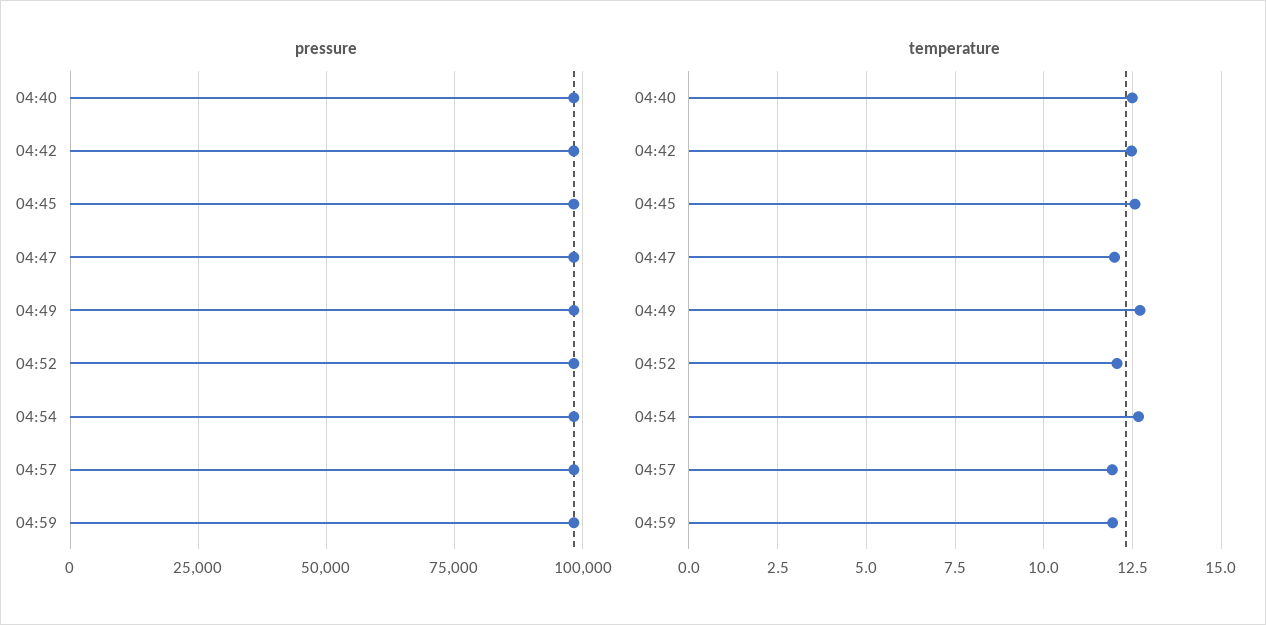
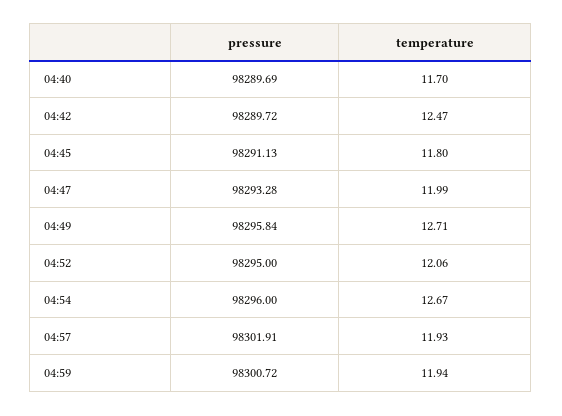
  {
    "pressure": {
      "04:40": 98289.69,
      "04:42": 98289.72,
      "04:45": 98291.13,
      "04:47": 98293.28,
      "04:49": 98295.84,
      "04:52": 98295,
      "04:54": 98296,
      "04:57": 98301.91,
      "04:59": 98300.72
    },
    "temperature": {
-     "04:40": 12.5,
+     "04:40": 11.7,
      "04:42": 12.47,
-     "04:45": 12.5,
+     "04:45": 11.8,
      "04:47": 11.99,
      "04:49": 12.71,
      "04:52": 12.06,
      "04:54": 12.67,
      "04:57": 11.93,
      "04:59": 11.94
    }
  }

